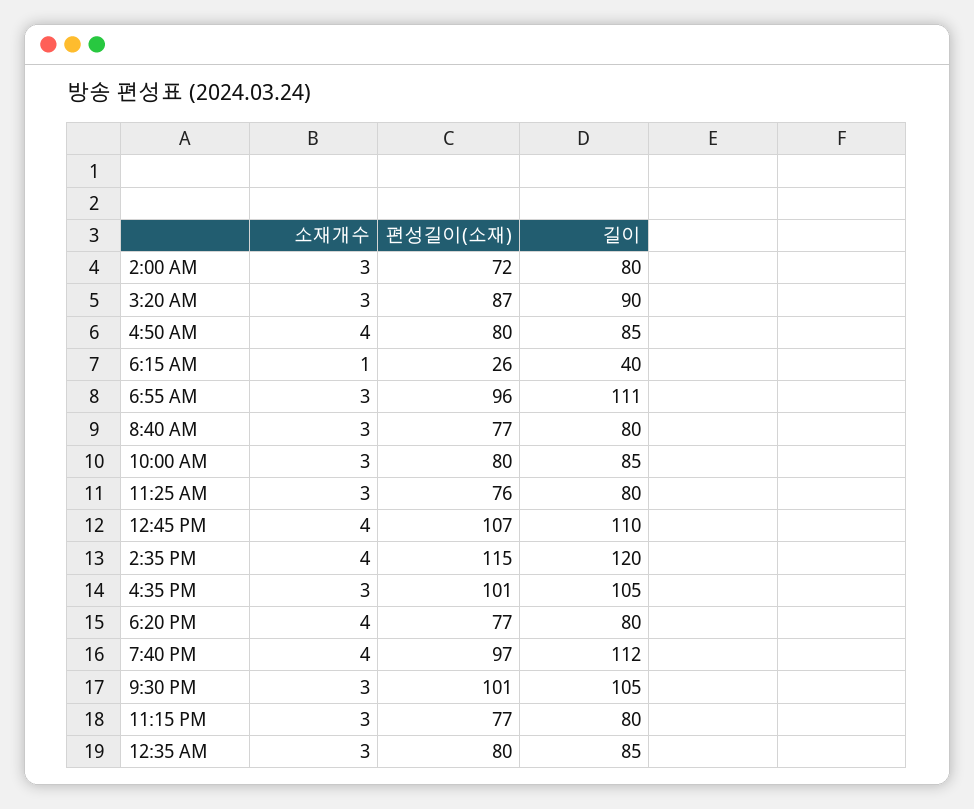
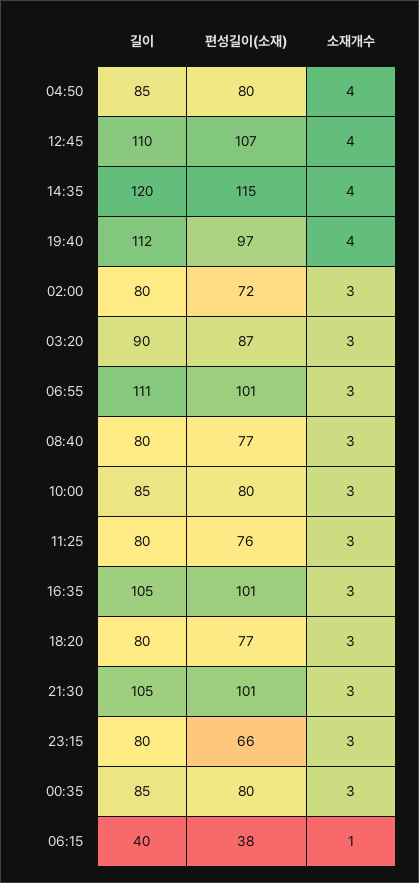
  {
    "소재개수": {
      "2:00 AM": 3,
      "3:20 AM": 3,
      "4:50 AM": 4,
      "6:15 AM": 1,
      "6:55 AM": 3,
      "8:40 AM": 3,
      "10:00 AM": 3,
      "11:25 AM": 3,
      "12:45 PM": 4,
      "2:35 PM": 4,
      "4:35 PM": 3,
-     "6:20 PM": 4,
+     "6:20 PM": 3,
      "7:40 PM": 4,
      "9:30 PM": 3,
      "11:15 PM": 3,
      "12:35 AM": 3
    },
    "편성길이(소재)": {
      "2:00 AM": 72,
      "3:20 AM": 87,
      "4:50 AM": 80,
-     "6:15 AM": 26,
+     "6:15 AM": 38,
-     "6:55 AM": 96,
+     "6:55 AM": 101,
      "8:40 AM": 77,
      "10:00 AM": 80,
      "11:25 AM": 76,
      "12:45 PM": 107,
      "2:35 PM": 115,
      "4:35 PM": 101,
      "6:20 PM": 77,
      "7:40 PM": 97,
      "9:30 PM": 101,
-     "11:15 PM": 77,
+     "11:15 PM": 66,
      "12:35 AM": 80
    },
    "길이": {
      "2:00 AM": 80,
      "3:20 AM": 90,
      "4:50 AM": 85,
      "6:15 AM": 40,
      "6:55 AM": 111,
      "8:40 AM": 80,
      "10:00 AM": 85,
      "11:25 AM": 80,
      "12:45 PM": 110,
      "2:35 PM": 120,
      "4:35 PM": 105,
      "6:20 PM": 80,
      "7:40 PM": 112,
      "9:30 PM": 105,
      "11:15 PM": 80,
      "12:35 AM": 85
    }
  }

